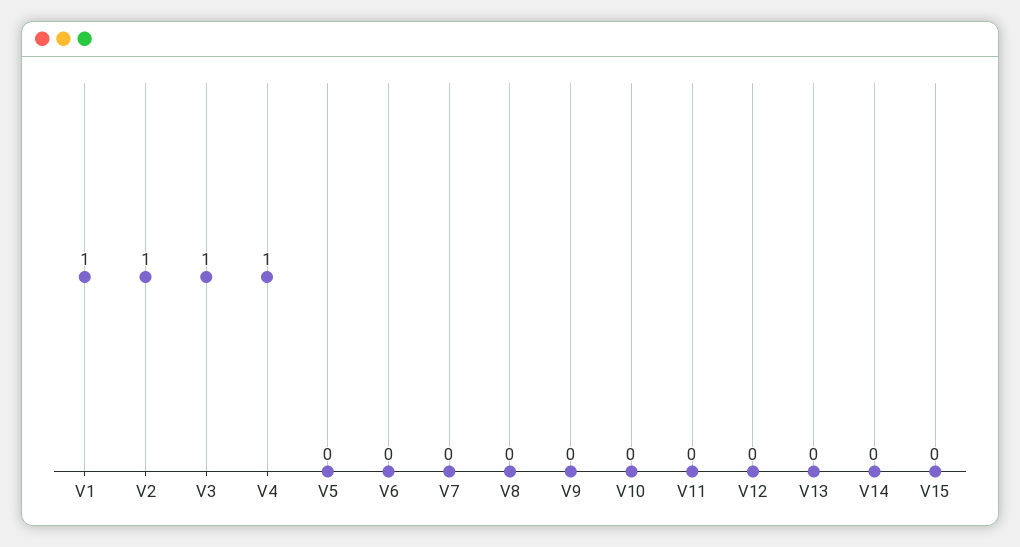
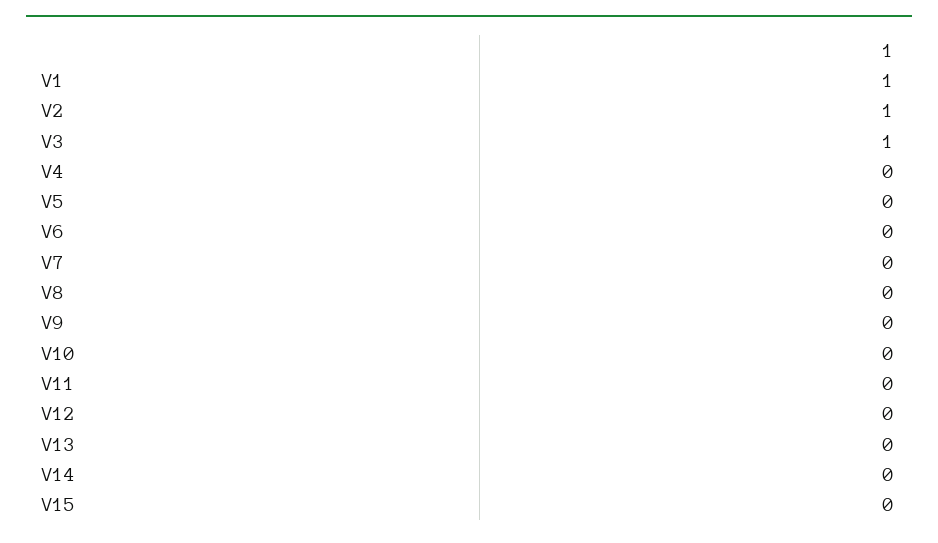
  {
    "V1": 1,
    "V2": 1,
    "V3": 1,
-   "V4": 1,
+   "V4": 0,
    "V5": 0,
    "V6": 0,
    "V7": 0,
    "V8": 0,
    "V9": 0,
    "V10": 0,
    "V11": 0,
    "V12": 0,
    "V13": 0,
    "V14": 0,
    "V15": 0
  }

